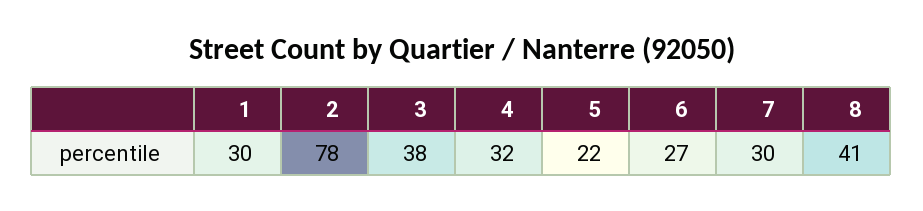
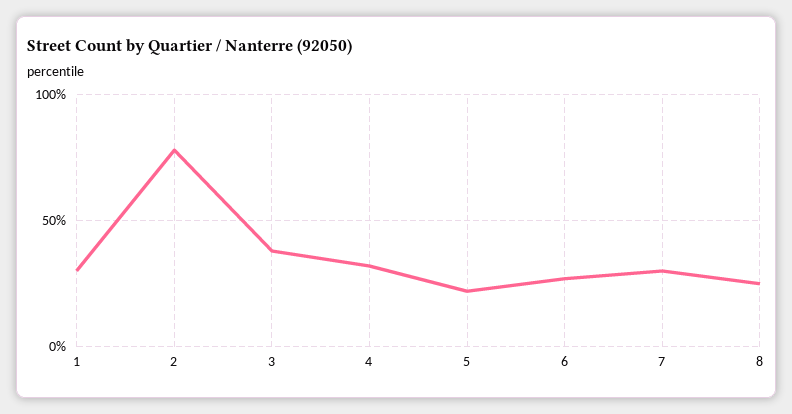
  {
    "1": 30,
    "2": 78,
    "3": 38,
    "4": 32,
    "5": 22,
    "6": 27,
    "7": 30,
-   "8": 41
+   "8": 25
  }

